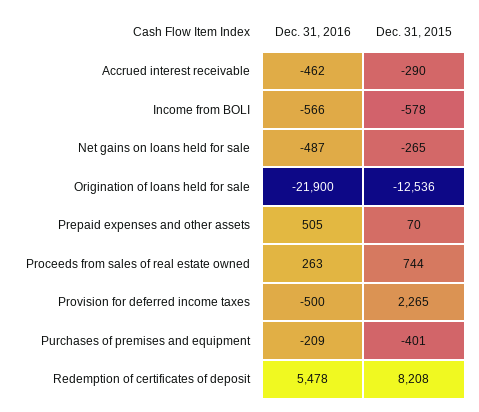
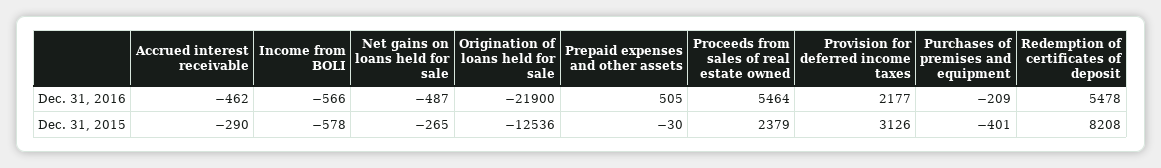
  {
    "Dec. 31, 2016": {
      "Accrued interest receivable": -462,
      "Income from BOLI": -566,
      "Net gains on loans held for sale": -487,
      "Origination of loans held for sale": -21900,
      "Prepaid expenses and other assets": 505,
-     "Proceeds from sales of real estate owned": 263,
+     "Proceeds from sales of real estate owned": 5464,
-     "Provision for deferred income taxes": -500,
+     "Provision for deferred income taxes": 2177,
      "Purchases of premises and equipment": -209,
      "Redemption of certificates of deposit": 5478
    },
    "Dec. 31, 2015": {
      "Accrued interest receivable": -290,
      "Income from BOLI": -578,
      "Net gains on loans held for sale": -265,
      "Origination of loans held for sale": -12536,
-     "Prepaid expenses and other assets": 70,
+     "Prepaid expenses and other assets": -30,
-     "Proceeds from sales of real estate owned": 744,
+     "Proceeds from sales of real estate owned": 2379,
-     "Provision for deferred income taxes": 2265,
+     "Provision for deferred income taxes": 3126,
      "Purchases of premises and equipment": -401,
      "Redemption of certificates of deposit": 8208
    }
  }

